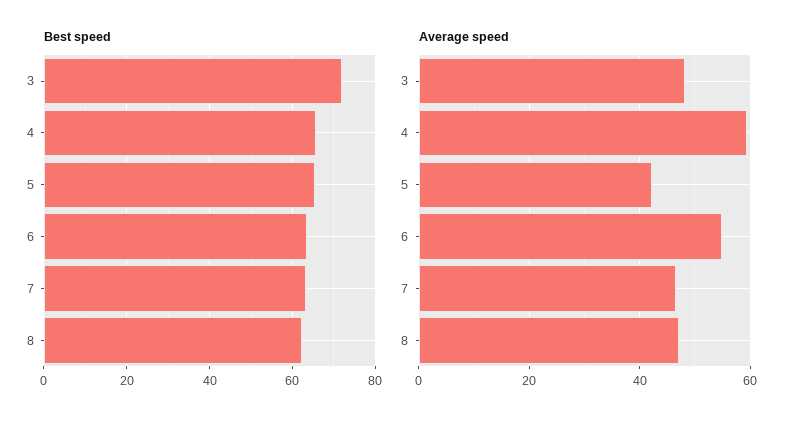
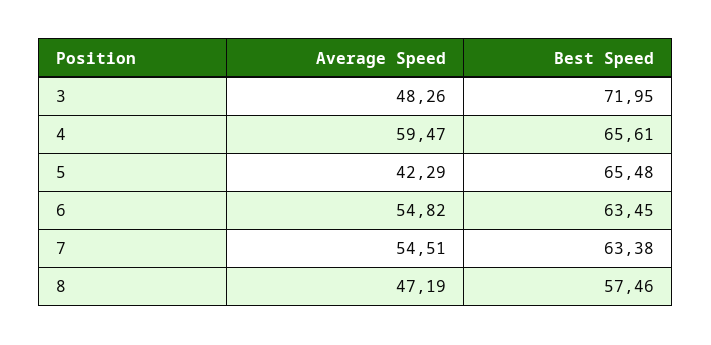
  {
    "Best speed": {
      "3": 71.95,
      "4": 65.61,
      "5": 65.48,
      "6": 63.45,
      "7": 63.38,
-     "8": 62
+     "8": 57.46
    },
    "Average speed": {
      "3": 48.26,
      "4": 59.47,
      "5": 42.29,
      "6": 54.82,
-     "7": 46,
+     "7": 54.51,
      "8": 47.19
    }
  }

